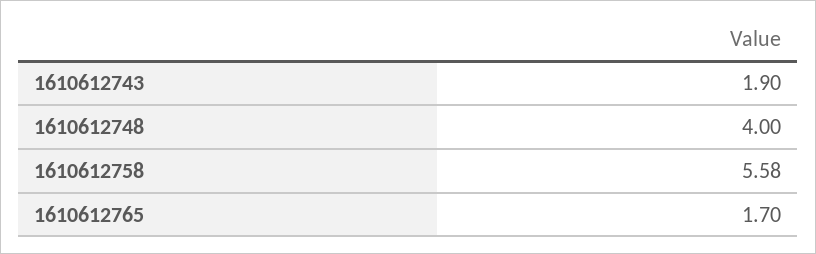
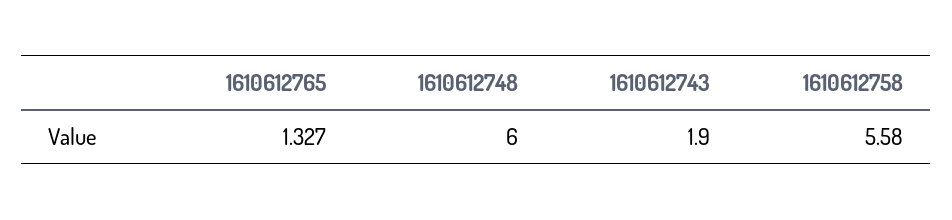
  {
    "1610612743": 1.9,
-   "1610612748": 4,
+   "1610612748": 6,
    "1610612758": 5.58,
-   "1610612765": 1.7
+   "1610612765": 1.327
  }

